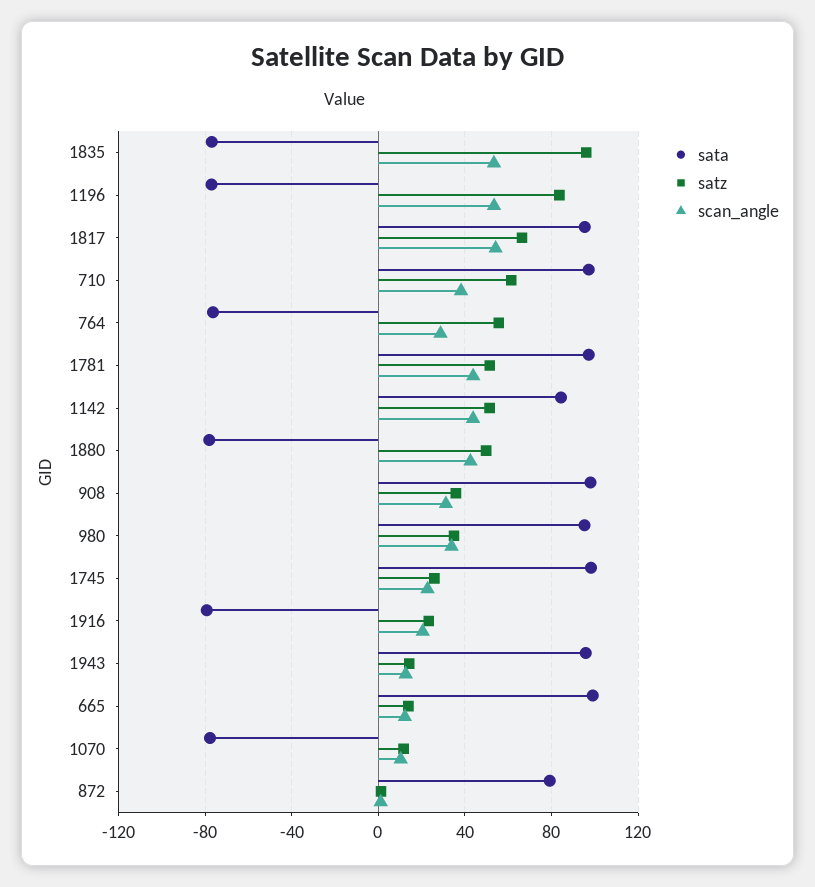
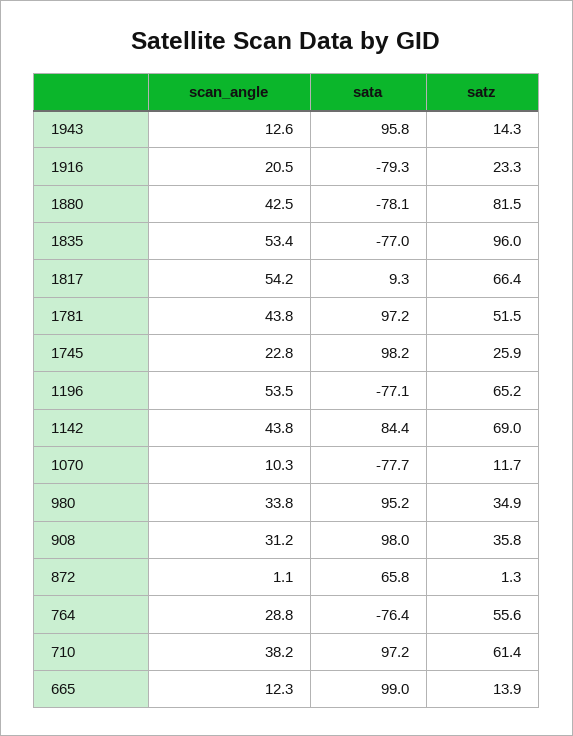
  {
    "sata": {
      "1835": -77,
      "1196": -77.1,
-     "1817": 95,
+     "1817": 9.3,
      "710": 97.2,
      "764": -76.4,
      "1781": 97.2,
      "1142": 84.4,
      "1880": -78.1,
      "908": 98,
      "980": 95.2,
      "1745": 98.2,
      "1916": -79.3,
      "1943": 95.8,
      "665": 99,
      "1070": -77.7,
-     "872": 80
+     "872": 65.8
    },
    "satz": {
      "1835": 96,
-     "1196": 85,
+     "1196": 65.2,
      "1817": 66.4,
      "710": 61.4,
      "764": 55.6,
      "1781": 51.5,
-     "1142": 50,
+     "1142": 69,
-     "1880": 50,
+     "1880": 81.5,
      "908": 35.8,
      "980": 34.9,
      "1745": 25.9,
      "1916": 23.3,
      "1943": 14.3,
      "665": 13.9,
      "1070": 11.7,
      "872": 1.3
    },
    "scan_angle": {
      "1835": 53.4,
      "1196": 53.5,
      "1817": 54.2,
      "710": 38.2,
      "764": 28.8,
      "1781": 43.8,
      "1142": 43.8,
      "1880": 42.5,
      "908": 31.2,
      "980": 33.8,
      "1745": 22.8,
      "1916": 20.5,
      "1943": 12.6,
      "665": 12.3,
      "1070": 10.3,
      "872": 1.1
    }
  }

